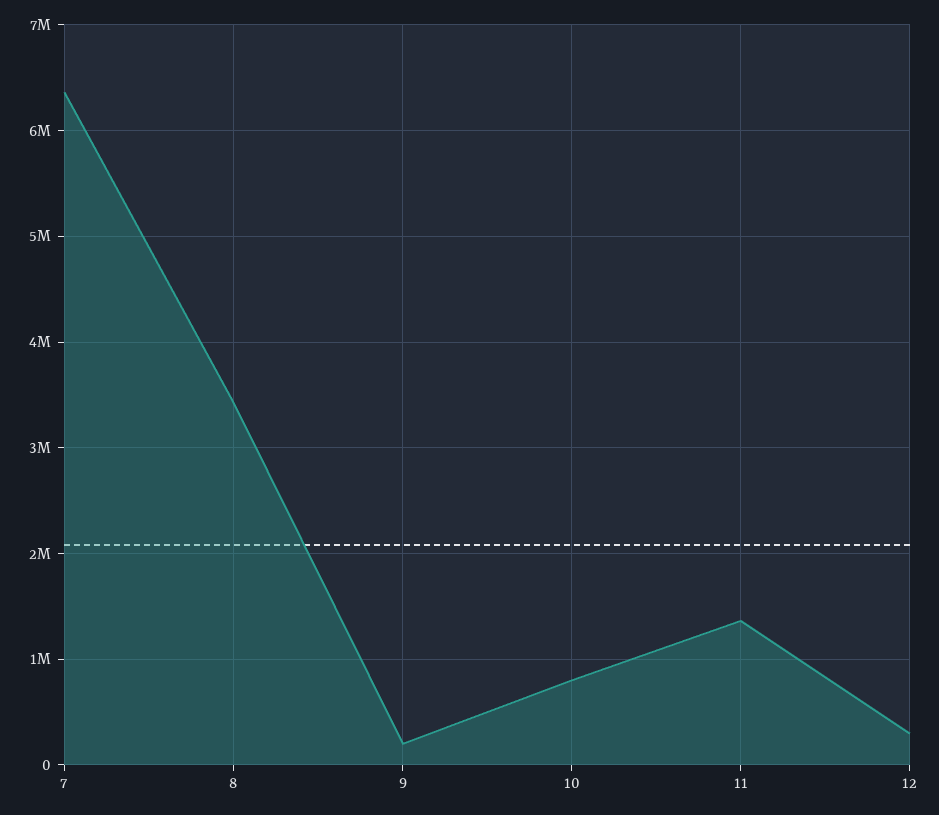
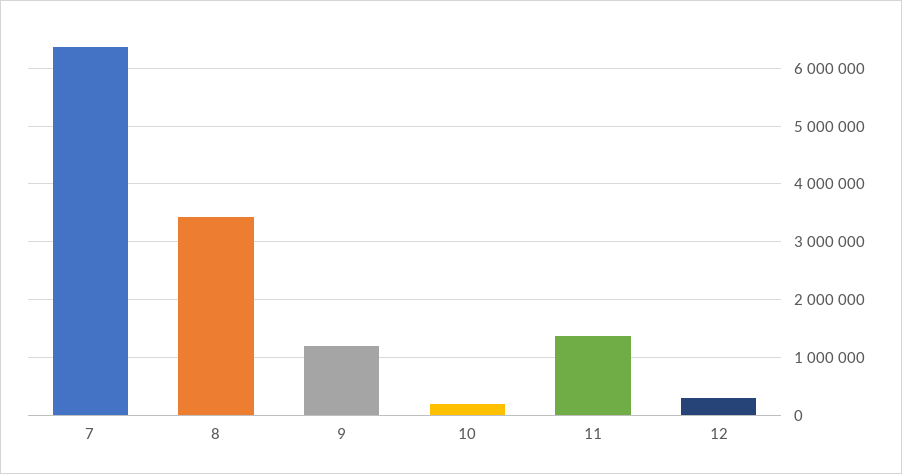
  {
    "7": 6400000,
    "8": 3400000,
-   "9": 200000,
+   "9": 1200000,
-   "10": 800000,
+   "10": 200000,
    "11": 1400000,
    "12": 300000
  }

